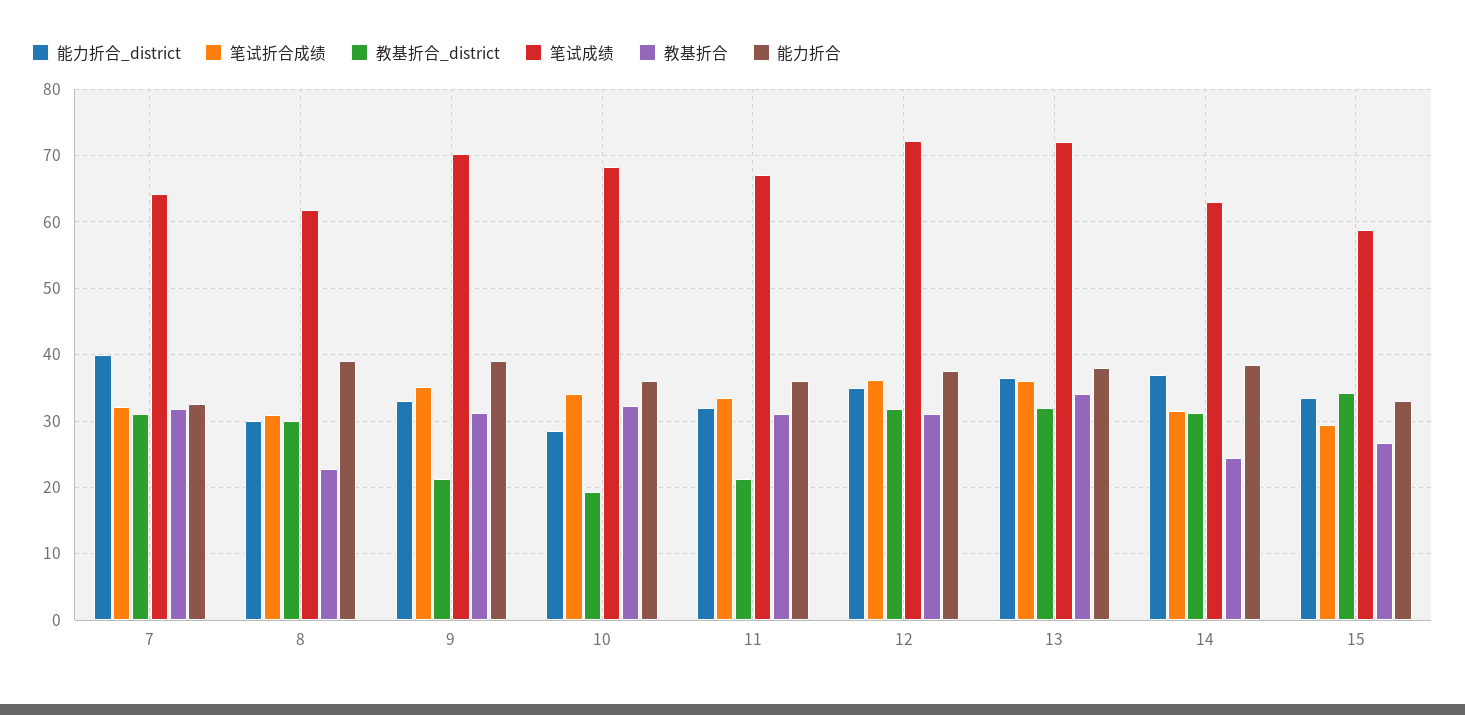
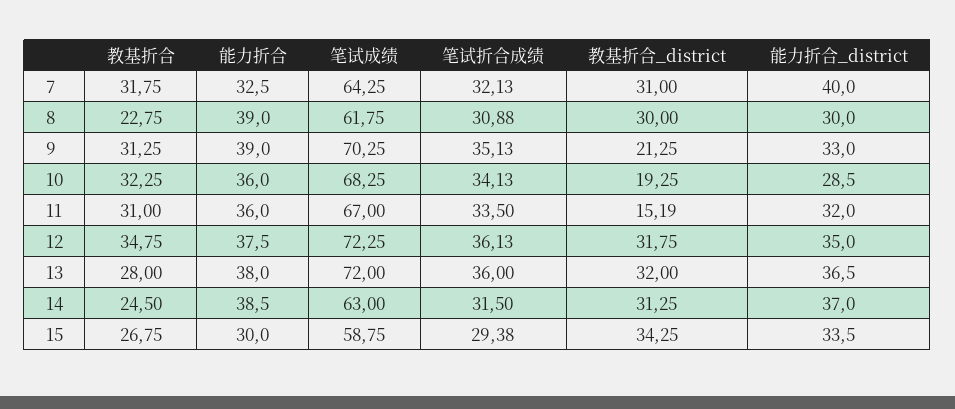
  {
    "能力折合_district": {
      "7": 40,
      "8": 30,
      "9": 33,
      "10": 28.5,
      "11": 32,
      "12": 35,
      "13": 36.5,
      "14": 37,
      "15": 33.5
    },
    "笔试折合成绩": {
      "7": 32.13,
      "8": 30.88,
      "9": 35.13,
      "10": 34.13,
      "11": 33.5,
      "12": 36.13,
      "13": 36,
      "14": 31.5,
      "15": 29.38
    },
    "教基折合_district": {
      "7": 31,
      "8": 30,
      "9": 21.25,
      "10": 19.25,
-     "11": 21,
+     "11": 15.19,
      "12": 31.75,
      "13": 32,
      "14": 31.25,
      "15": 34.25
    },
    "笔试成绩": {
      "7": 64.25,
      "8": 61.75,
      "9": 70.25,
      "10": 68.25,
      "11": 67,
      "12": 72.25,
      "13": 72,
      "14": 63,
      "15": 58.75
    },
    "教基折合": {
      "7": 31.75,
      "8": 22.75,
      "9": 31.25,
      "10": 32.25,
      "11": 31,
-     "12": 31,
+     "12": 34.75,
-     "13": 34,
+     "13": 28,
      "14": 24.5,
      "15": 26.75
    },
    "能力折合": {
      "7": 32.5,
      "8": 39,
      "9": 39,
      "10": 36,
      "11": 36,
      "12": 37.5,
      "13": 38,
      "14": 38.5,
-     "15": 33
+     "15": 30
    }
  }

